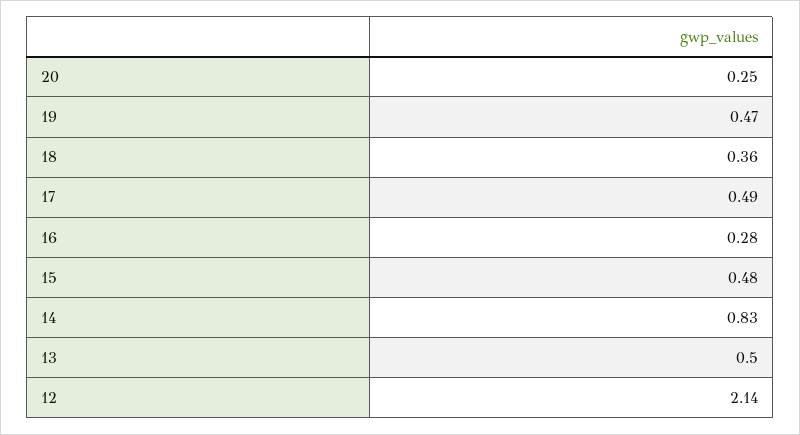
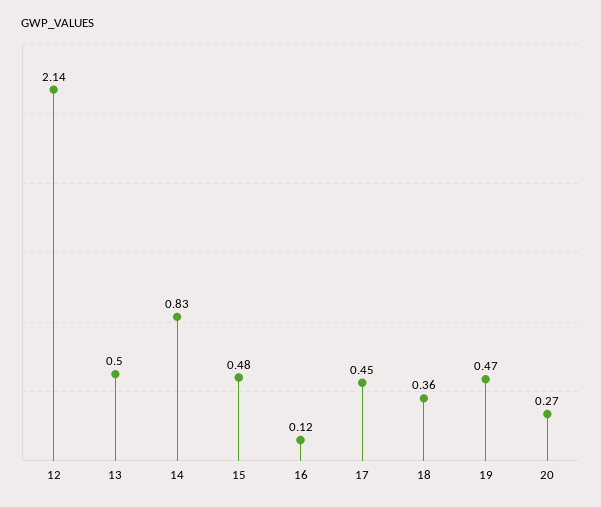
  {
-   "20": 0.25,
+   "20": 0.27,
    "19": 0.47,
    "18": 0.36,
-   "17": 0.49,
+   "17": 0.45,
-   "16": 0.28,
+   "16": 0.12,
    "15": 0.48,
    "14": 0.83,
    "13": 0.5,
    "12": 2.14
  }

